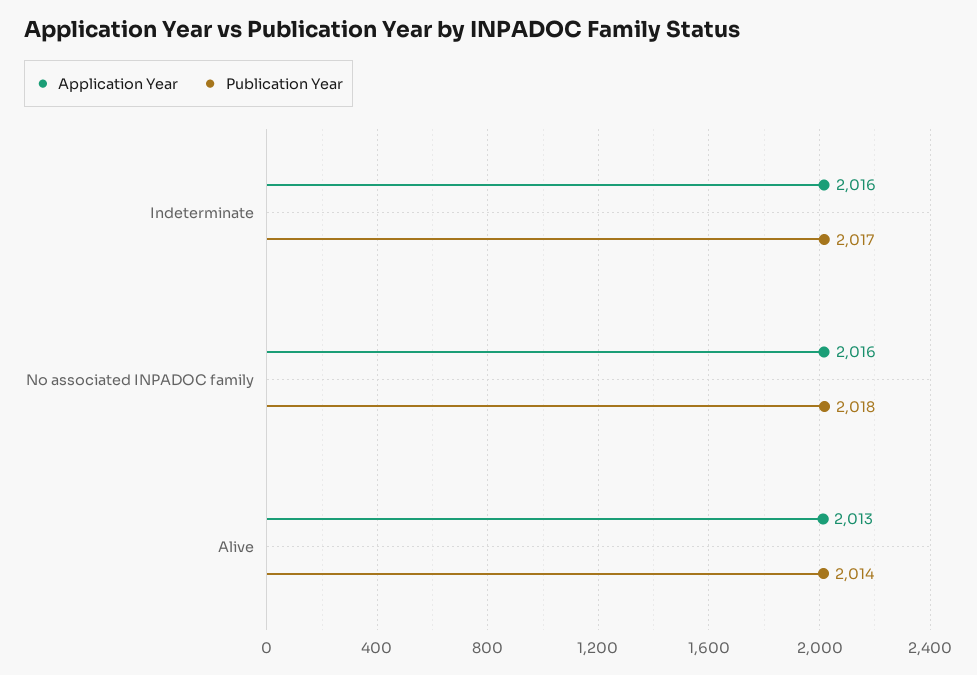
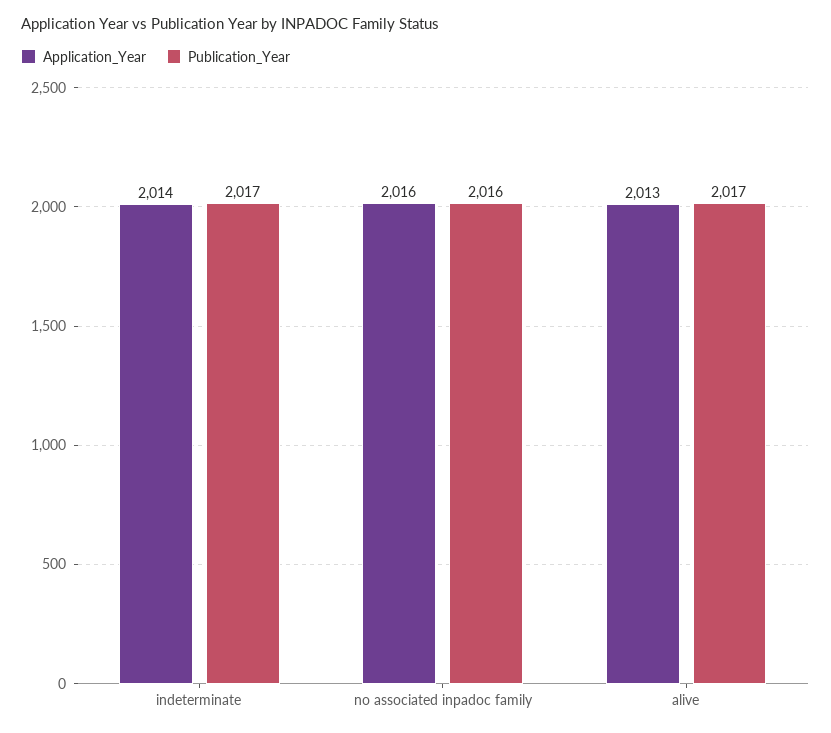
  {
    "Application Year": {
-     "Indeterminate": 2016,
+     "Indeterminate": 2014,
      "No associated INPADOC family": 2016,
      "Alive": 2013
    },
    "Publication Year": {
      "Indeterminate": 2017,
-     "No associated INPADOC family": 2018,
+     "No associated INPADOC family": 2016,
-     "Alive": 2014
+     "Alive": 2017
    }
  }

